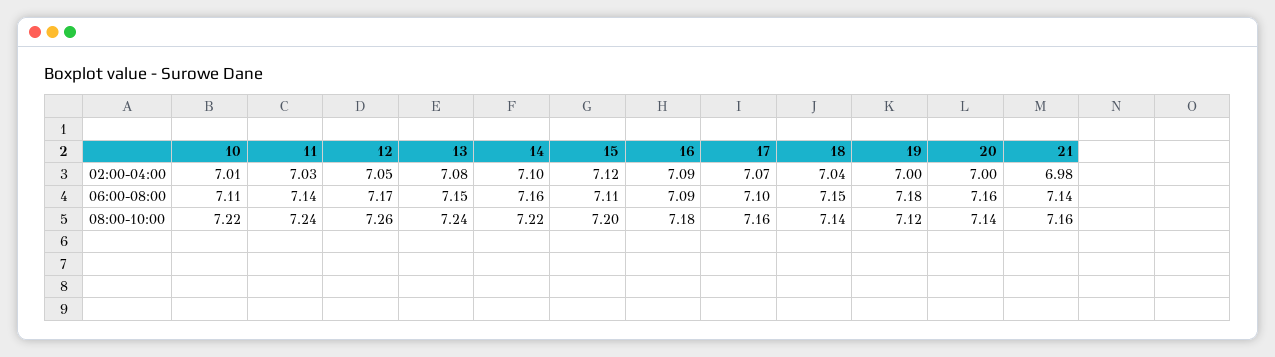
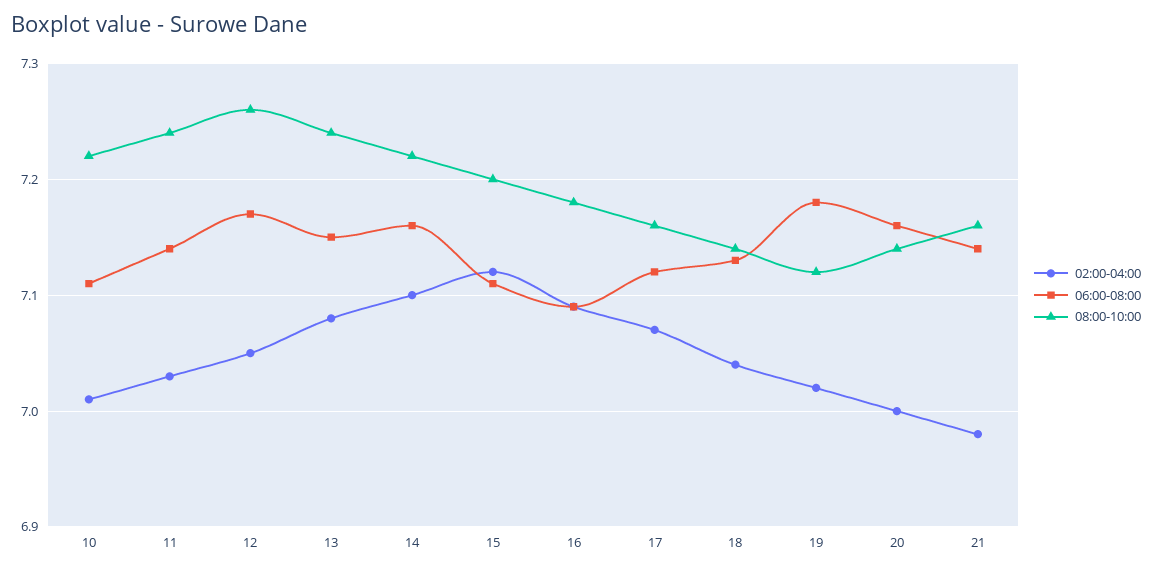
  {
    "02:00-04:00": {
      "10": 7.01,
      "11": 7.03,
      "12": 7.05,
      "13": 7.08,
      "14": 7.1,
      "15": 7.12,
      "16": 7.09,
      "17": 7.07,
      "18": 7.04,
-     "19": 7,
+     "19": 7.02,
      "20": 7,
      "21": 6.98
    },
    "06:00-08:00": {
      "10": 7.11,
      "11": 7.14,
      "12": 7.17,
      "13": 7.15,
      "14": 7.16,
      "15": 7.11,
      "16": 7.09,
-     "17": 7.1,
+     "17": 7.12,
-     "18": 7.15,
+     "18": 7.13,
      "19": 7.18,
      "20": 7.16,
      "21": 7.14
    },
    "08:00-10:00": {
      "10": 7.22,
      "11": 7.24,
      "12": 7.26,
      "13": 7.24,
      "14": 7.22,
      "15": 7.2,
      "16": 7.18,
      "17": 7.16,
      "18": 7.14,
      "19": 7.12,
      "20": 7.14,
      "21": 7.16
    }
  }

